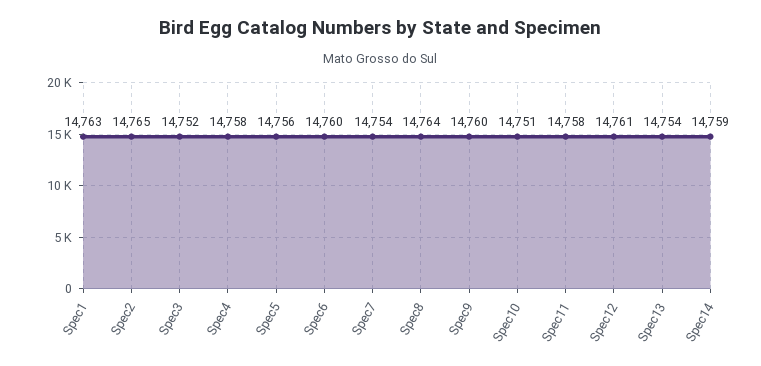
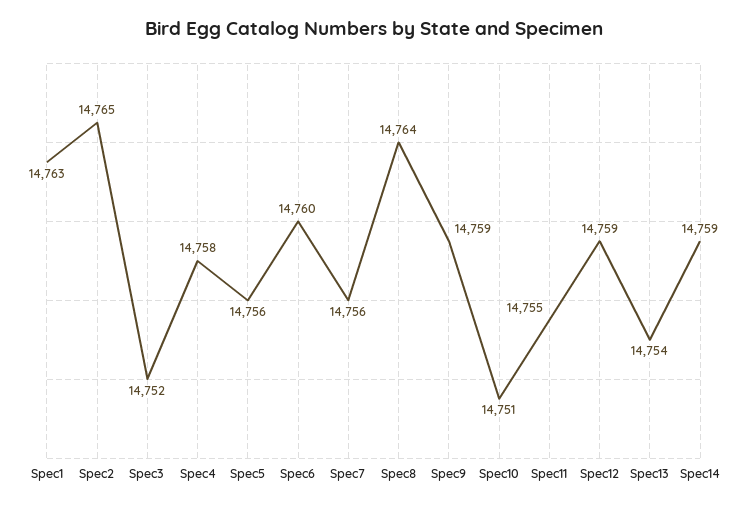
  {
    "Spec1": 14763,
    "Spec2": 14765,
    "Spec3": 14752,
    "Spec4": 14758,
    "Spec5": 14756,
    "Spec6": 14760,
-   "Spec7": 14754,
+   "Spec7": 14756,
    "Spec8": 14764,
-   "Spec9": 14760,
+   "Spec9": 14759,
    "Spec10": 14751,
-   "Spec11": 14758,
+   "Spec11": 14755,
-   "Spec12": 14761,
+   "Spec12": 14759,
    "Spec13": 14754,
    "Spec14": 14759
  }

